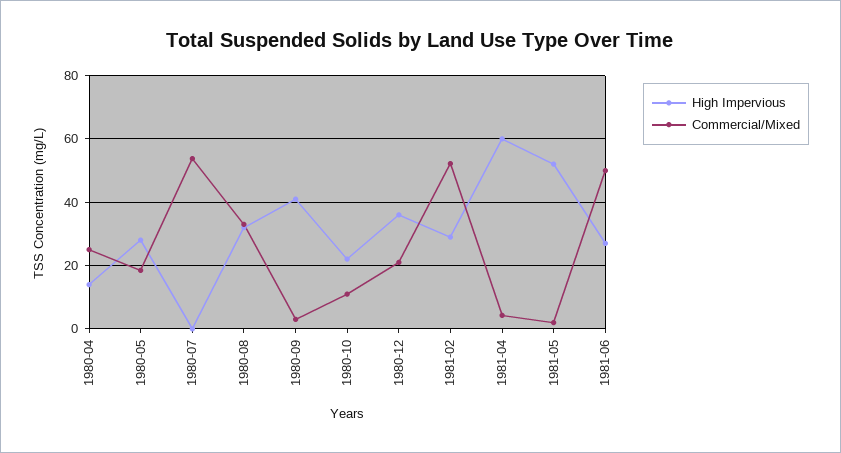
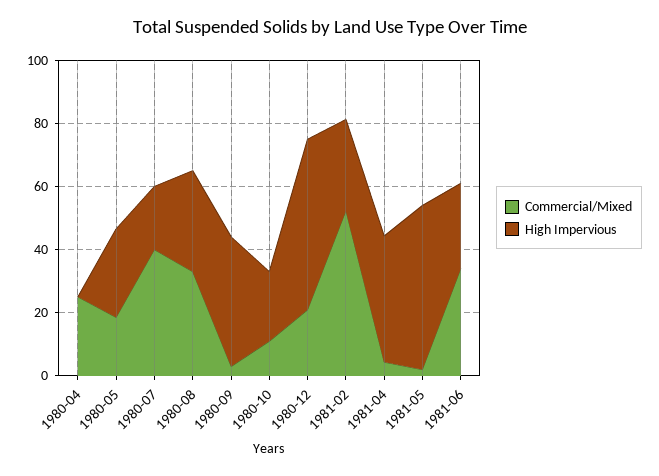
  {
    "High Impervious": {
-     "1980-04": 14,
+     "1980-04": 0,
      "1980-05": 28,
-     "1980-07": 0,
+     "1980-07": 20,
      "1980-08": 32,
      "1980-09": 42,
      "1980-10": 22,
-     "1980-12": 36,
+     "1980-12": 55,
      "1981-02": 30,
-     "1981-04": 60,
+     "1981-04": 40,
      "1981-05": 52,
      "1981-06": 28
    },
    "Commercial/Mixed": {
      "1980-04": 26,
      "1980-05": 18,
-     "1980-07": 54,
+     "1980-07": 40,
      "1980-08": 34,
      "1980-09": 4,
      "1980-10": 12,
      "1980-12": 22,
      "1981-02": 52,
      "1981-04": 4,
      "1981-05": 2,
-     "1981-06": 50
+     "1981-06": 35
    }
  }

